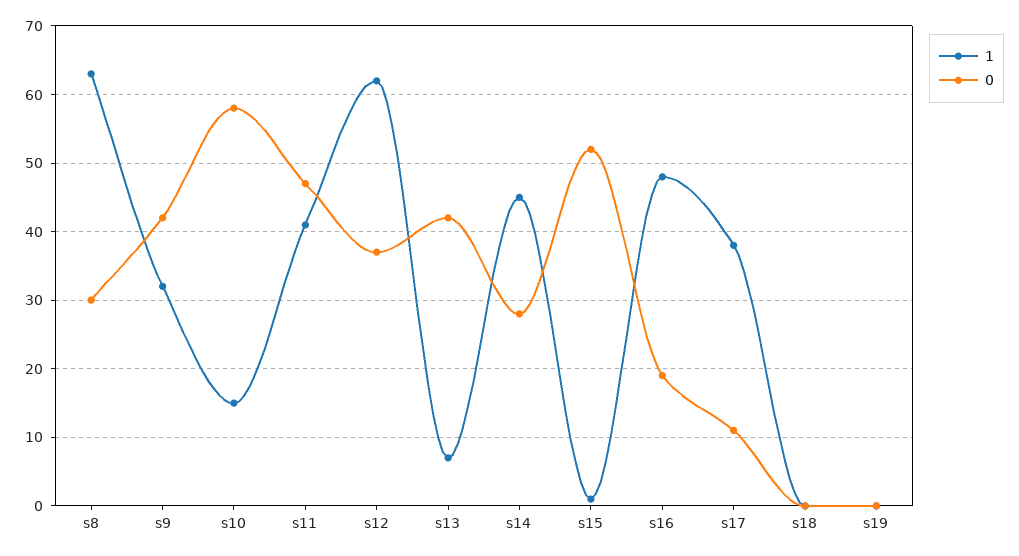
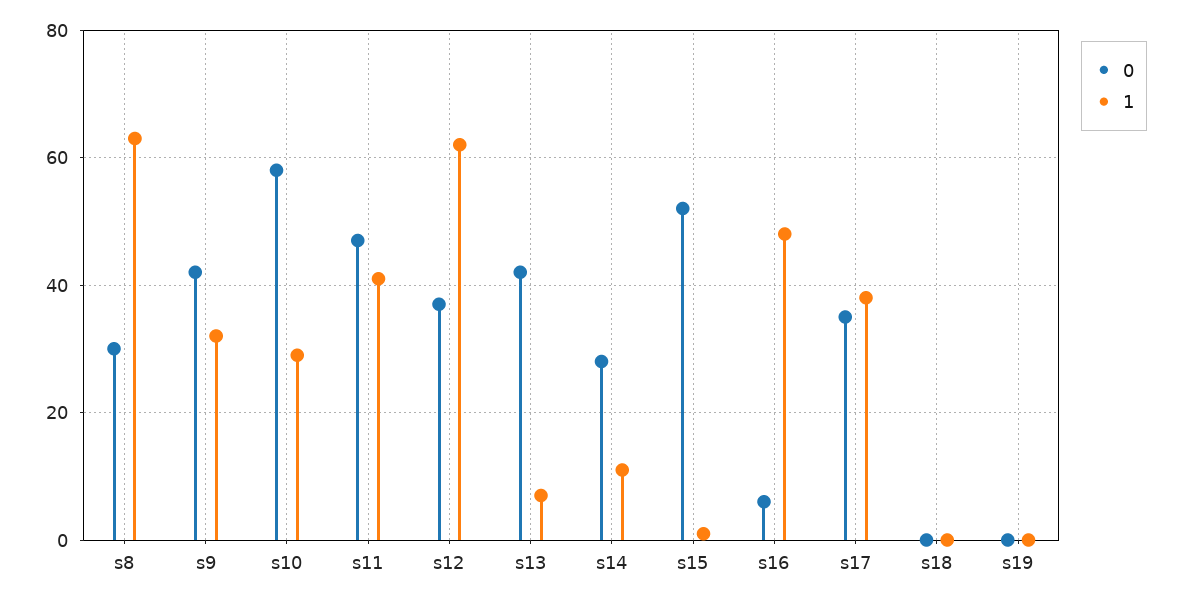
  {
    "1": {
      "s8": 63,
      "s9": 32,
-     "s10": 15,
+     "s10": 30,
      "s11": 41,
      "s12": 62,
      "s13": 7,
-     "s14": 45,
+     "s14": 10,
      "s15": 1,
      "s16": 48,
      "s17": 38,
      "s18": 0,
      "s19": 0
    },
    "0": {
      "s8": 30,
      "s9": 42,
      "s10": 58,
      "s11": 47,
      "s12": 37,
      "s13": 42,
      "s14": 28,
      "s15": 52,
-     "s16": 19,
+     "s16": 5,
-     "s17": 11,
+     "s17": 35,
      "s18": 0,
      "s19": 0
    }
  }

